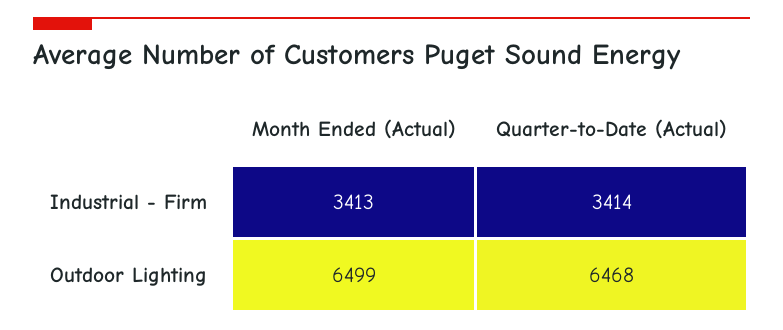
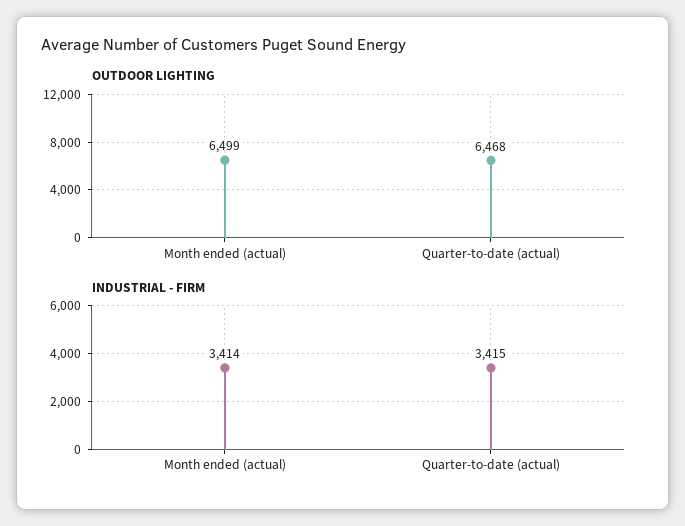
  {
    "Industrial - Firm": {
-     "Month Ended (Actual)": 3413,
+     "Month Ended (Actual)": 3414,
-     "Quarter-to-Date (Actual)": 3414
+     "Quarter-to-Date (Actual)": 3415
    },
    "Outdoor Lighting": {
      "Month Ended (Actual)": 6499,
      "Quarter-to-Date (Actual)": 6468
    }
  }

